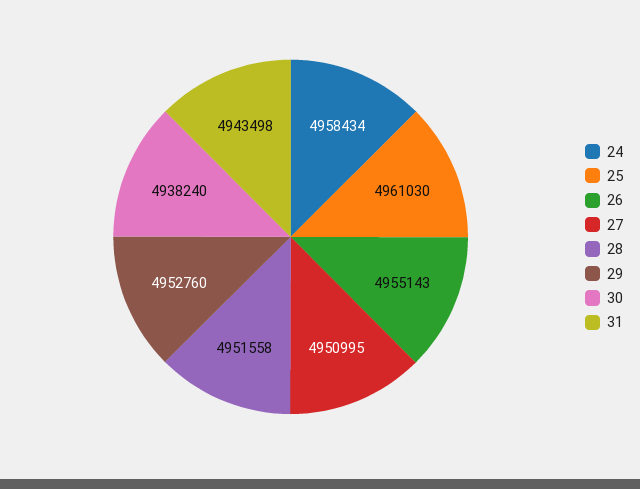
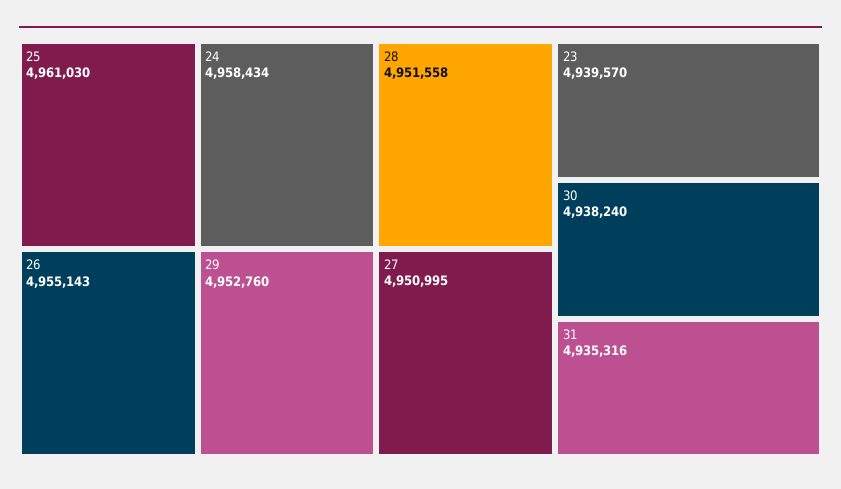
  {
    "24": 4958434,
    "25": 4961030,
    "26": 4955143,
    "27": 4950995,
    "28": 4951558,
    "29": 4952760,
    "30": 4938240,
-   "31": 4943498
+   "31": 4935316,
+   "23": 4939570
  }

